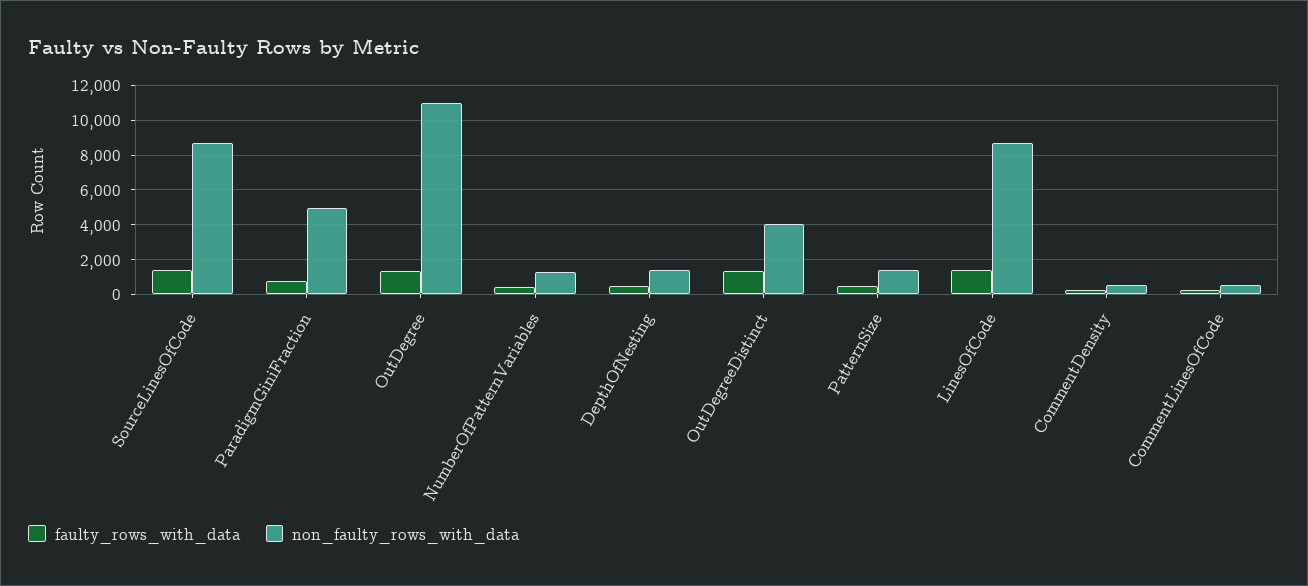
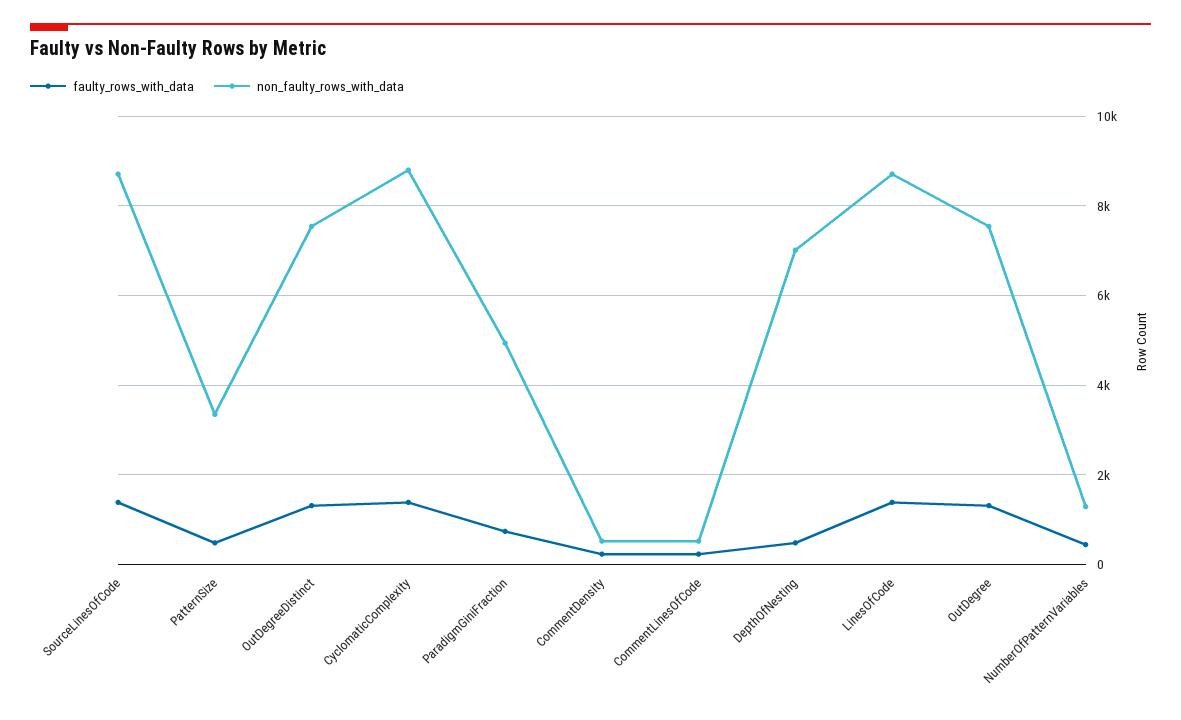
  {
    "faulty_rows_with_data": {
      "SourceLinesOfCode": 1400,
      "ParadigmGiniFraction": 800,
      "OutDegree": 1400,
      "NumberOfPatternVariables": 400,
      "DepthOfNesting": 400,
      "OutDegreeDistinct": 1400,
      "PatternSize": 400,
      "LinesOfCode": 1400,
      "CommentDensity": 200,
-     "CommentLinesOfCode": 200
+     "CommentLinesOfCode": 200,
+     "CyclomaticComplexity": 1400
    },
    "non_faulty_rows_with_data": {
      "SourceLinesOfCode": 8800,
      "ParadigmGiniFraction": 5000,
-     "OutDegree": 11000,
+     "OutDegree": 7600,
      "NumberOfPatternVariables": 1200,
-     "DepthOfNesting": 1500,
+     "DepthOfNesting": 7000,
-     "OutDegreeDistinct": 4000,
+     "OutDegreeDistinct": 7600,
-     "PatternSize": 1500,
+     "PatternSize": 3400,
      "LinesOfCode": 8800,
      "CommentDensity": 600,
-     "CommentLinesOfCode": 600
+     "CommentLinesOfCode": 600,
+     "CyclomaticComplexity": 8800
    }
  }

